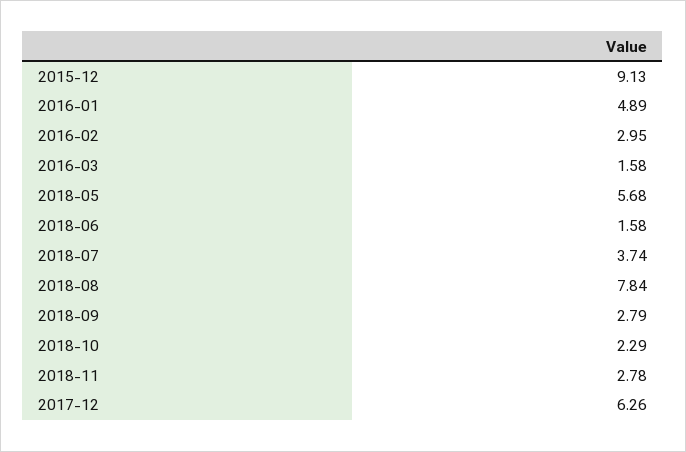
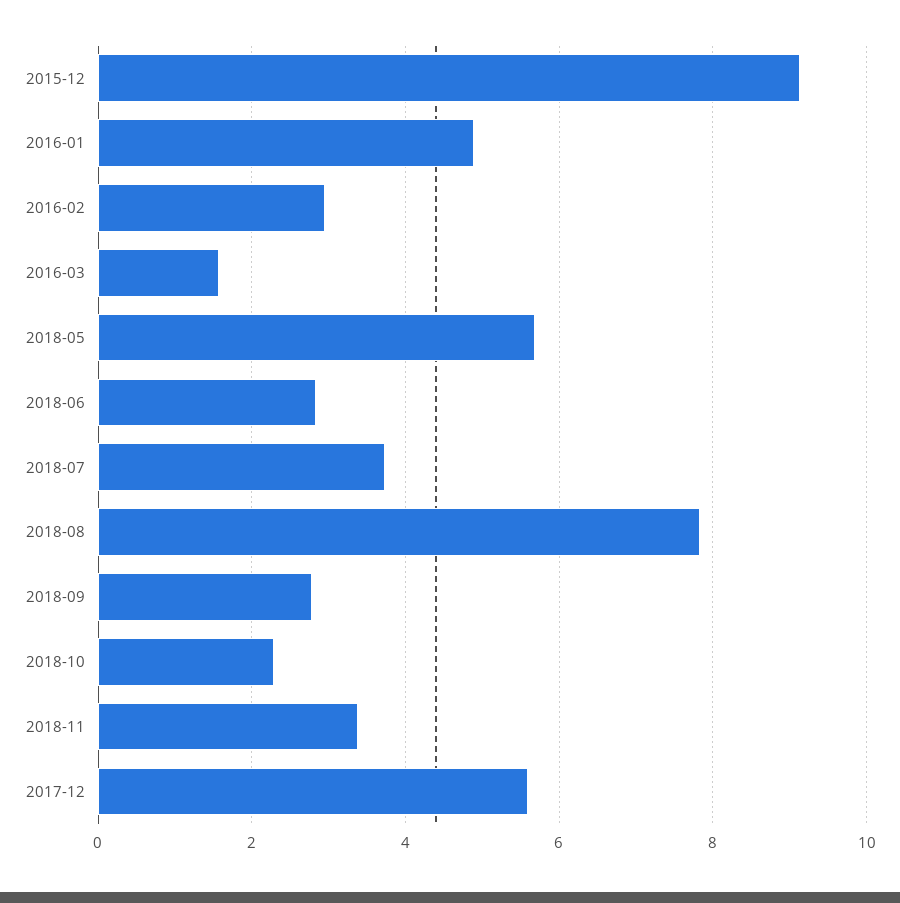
  {
    "2015-12": 9.13,
    "2016-01": 4.89,
    "2016-02": 2.95,
    "2016-03": 1.58,
    "2018-05": 5.68,
-   "2018-06": 1.58,
+   "2018-06": 2.8,
    "2018-07": 3.74,
    "2018-08": 7.84,
    "2018-09": 2.79,
    "2018-10": 2.29,
-   "2018-11": 2.78,
+   "2018-11": 3.4,
-   "2017-12": 6.26
+   "2017-12": 5.6
  }

